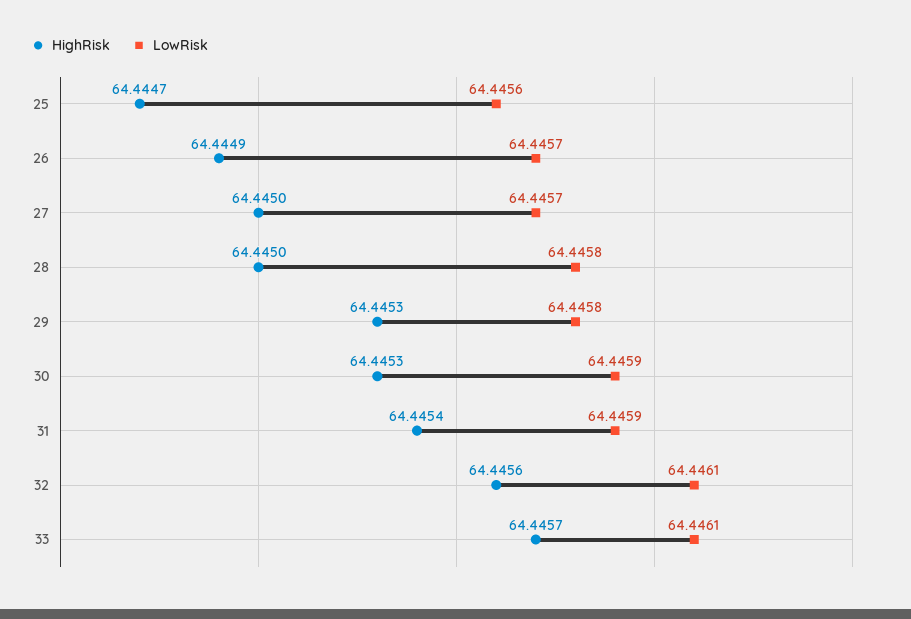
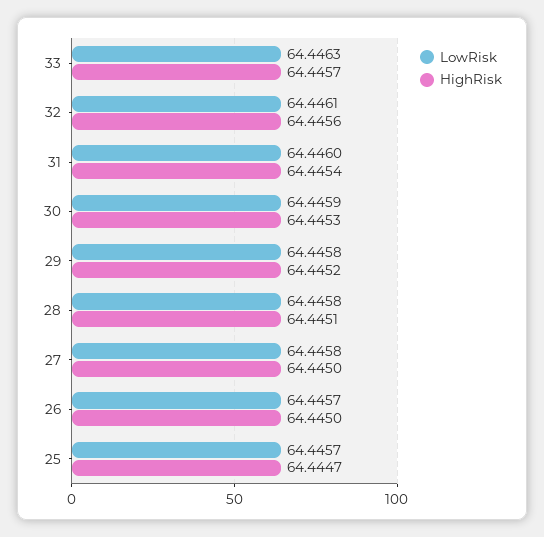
  {
    "HighRisk": {
      "25": 64.4447,
-     "26": 64.4449,
+     "26": 64.445,
      "27": 64.445,
-     "28": 64.445,
+     "28": 64.4451,
-     "29": 64.4453,
+     "29": 64.4452,
      "30": 64.4453,
      "31": 64.4454,
      "32": 64.4456,
      "33": 64.4457
    },
    "LowRisk": {
-     "25": 64.4456,
+     "25": 64.4457,
      "26": 64.4457,
-     "27": 64.4457,
+     "27": 64.4458,
      "28": 64.4458,
      "29": 64.4458,
      "30": 64.4459,
-     "31": 64.4459,
+     "31": 64.446,
      "32": 64.4461,
-     "33": 64.4461
+     "33": 64.4463
    }
  }

